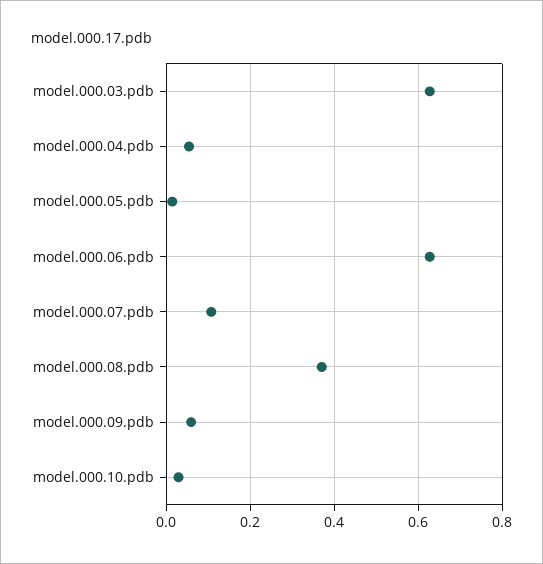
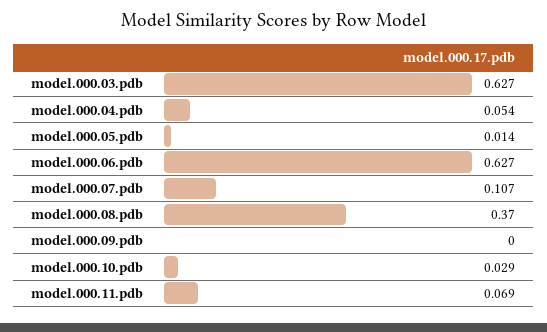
  {
    "model.000.03.pdb": 0.627,
    "model.000.04.pdb": 0.054,
    "model.000.05.pdb": 0.014,
    "model.000.06.pdb": 0.627,
    "model.000.07.pdb": 0.107,
    "model.000.08.pdb": 0.37,
-   "model.000.09.pdb": 0.06,
+   "model.000.09.pdb": 0,
-   "model.000.10.pdb": 0.029
+   "model.000.10.pdb": 0.029,
+   "model.000.11.pdb": 0.069
  }

